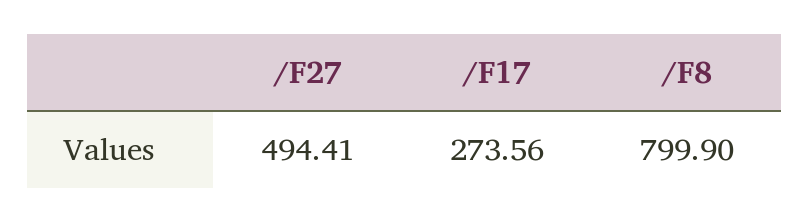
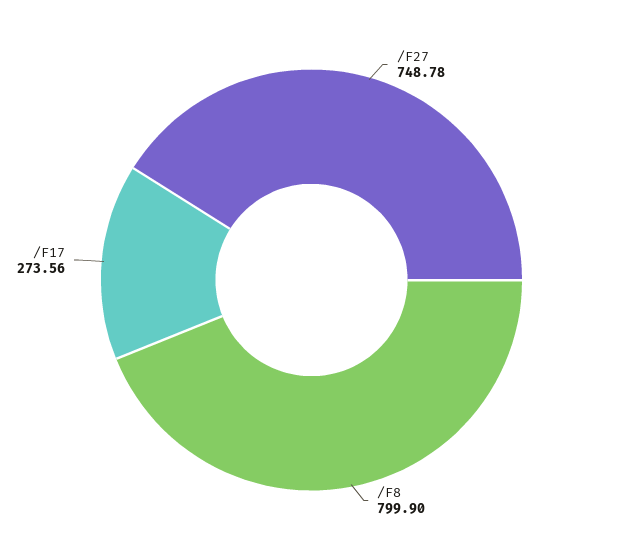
  {
-   "/F27": 494.41,
+   "/F27": 748.78,
    "/F17": 273.56,
    "/F8": 799.9
  }

